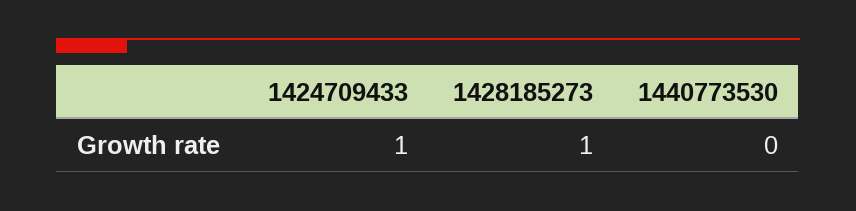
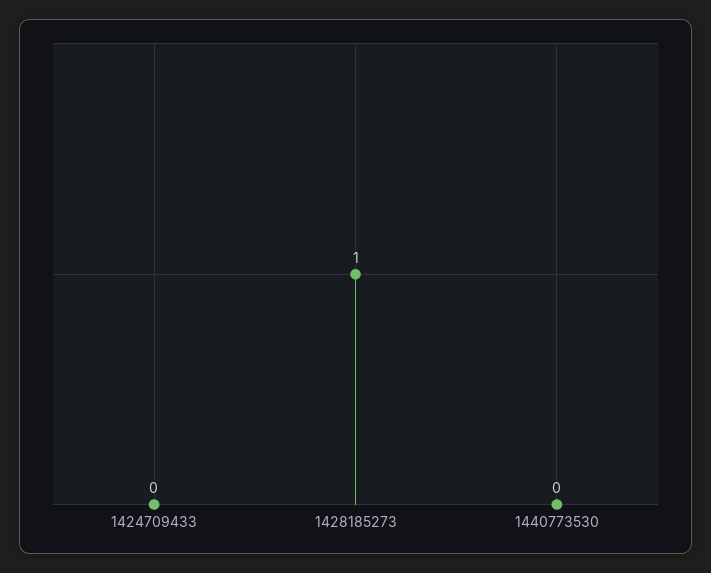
  {
-   "1424709433": 1,
+   "1424709433": 0,
    "1428185273": 1,
    "1440773530": 0
  }

